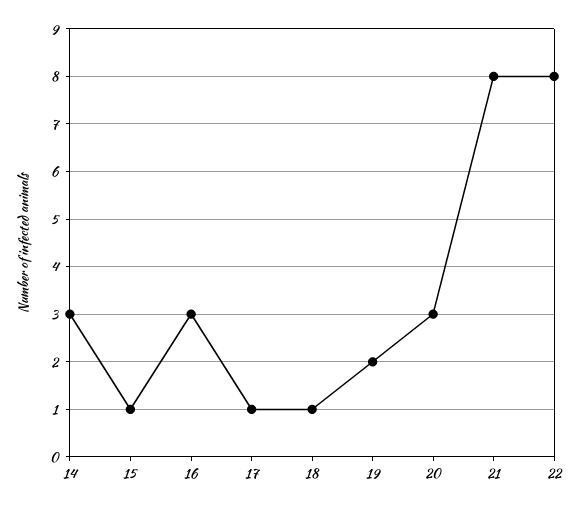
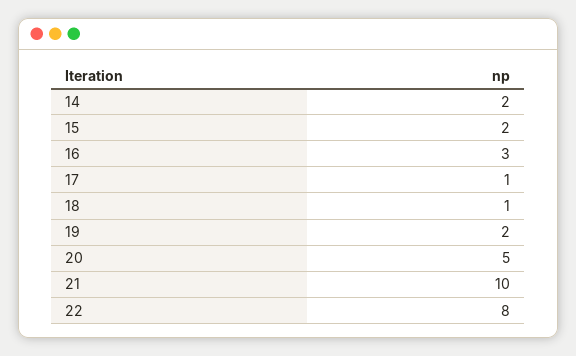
  {
-   "14": 3,
+   "14": 2,
-   "15": 1,
+   "15": 2,
    "16": 3,
    "17": 1,
    "18": 1,
    "19": 2,
-   "20": 3,
+   "20": 5,
-   "21": 8,
+   "21": 10,
    "22": 8
  }

